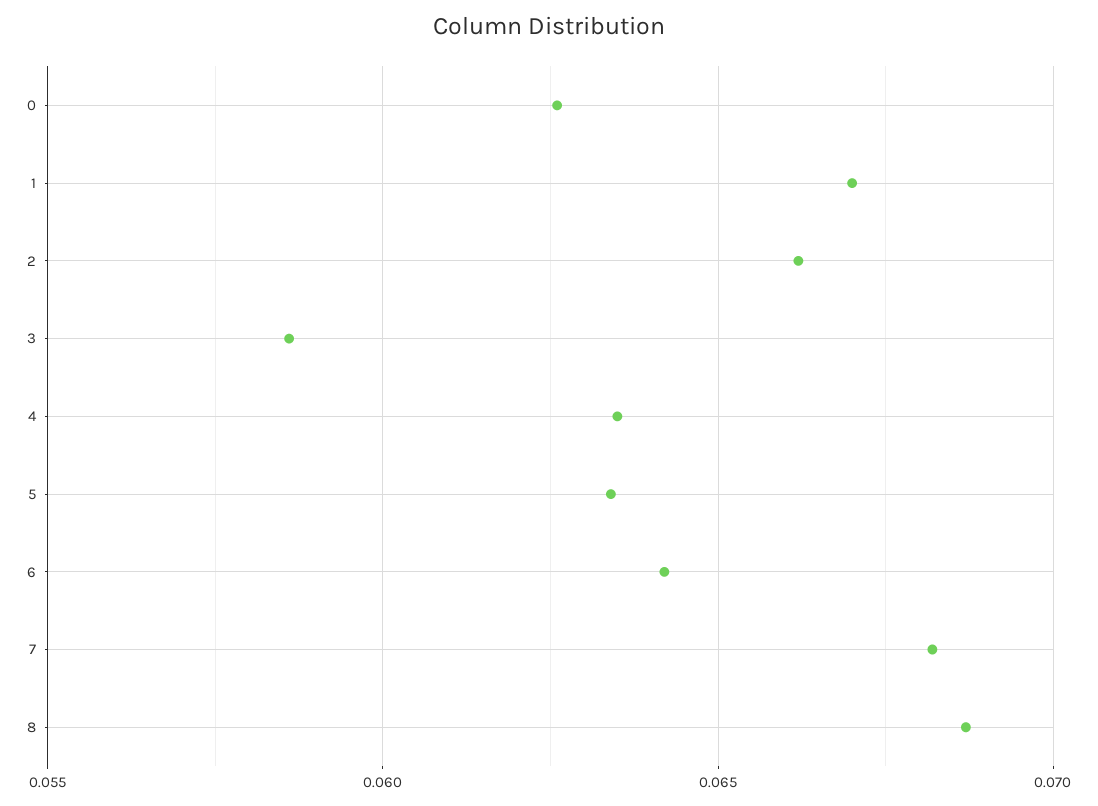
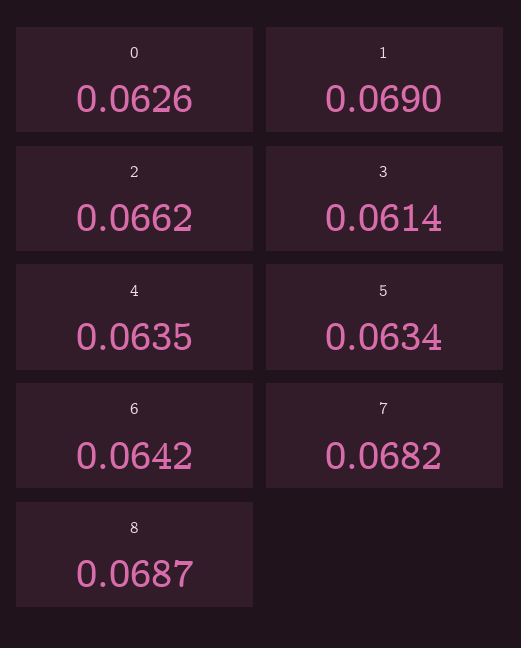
  {
    "0": 0.0626,
-   "1": 0.067,
+   "1": 0.069,
    "2": 0.0662,
-   "3": 0.0585,
+   "3": 0.0614,
    "4": 0.0635,
    "5": 0.0634,
    "6": 0.0642,
    "7": 0.0682,
    "8": 0.0687
  }

